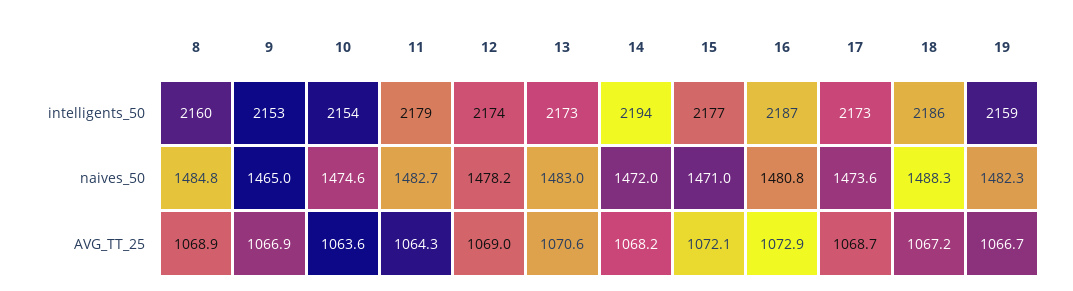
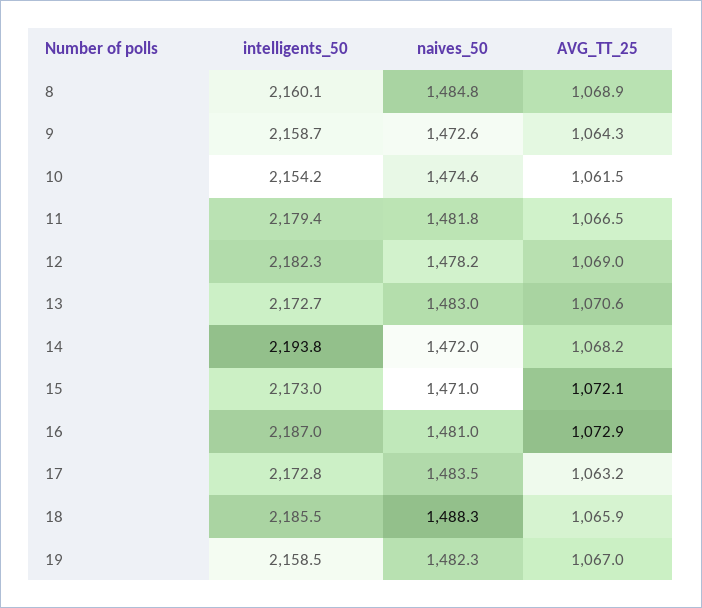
  {
    "8": {
      "intelligents_50": 2160.1,
      "naives_50": 1484.8,
      "AVG_TT_25": 1068.9
    },
    "9": {
-     "intelligents_50": 2153,
+     "intelligents_50": 2158.7,
-     "naives_50": 1465,
+     "naives_50": 1472.6,
-     "AVG_TT_25": 1066.9
+     "AVG_TT_25": 1064.3
    },
    "10": {
      "intelligents_50": 2154.2,
      "naives_50": 1474.6,
-     "AVG_TT_25": 1063.6
+     "AVG_TT_25": 1061.5
    },
    "11": {
      "intelligents_50": 2179.4,
-     "naives_50": 1482.7,
+     "naives_50": 1481.8,
-     "AVG_TT_25": 1064.3
+     "AVG_TT_25": 1066.5
    },
    "12": {
-     "intelligents_50": 2174,
+     "intelligents_50": 2182.3,
      "naives_50": 1478.2,
      "AVG_TT_25": 1069
    },
    "13": {
      "intelligents_50": 2172.7,
      "naives_50": 1483,
      "AVG_TT_25": 1070.6
    },
    "14": {
      "intelligents_50": 2193.8,
      "naives_50": 1472,
      "AVG_TT_25": 1068.2
    },
    "15": {
-     "intelligents_50": 2177,
+     "intelligents_50": 2173,
      "naives_50": 1471,
      "AVG_TT_25": 1072.1
    },
    "16": {
      "intelligents_50": 2187,
-     "naives_50": 1480.8,
+     "naives_50": 1481,
      "AVG_TT_25": 1072.9
    },
    "17": {
      "intelligents_50": 2172.8,
-     "naives_50": 1473.6,
+     "naives_50": 1483.5,
-     "AVG_TT_25": 1068.7
+     "AVG_TT_25": 1063.2
    },
    "18": {
      "intelligents_50": 2185.5,
      "naives_50": 1488.3,
-     "AVG_TT_25": 1067.2
+     "AVG_TT_25": 1065.9
    },
    "19": {
      "intelligents_50": 2158.5,
      "naives_50": 1482.3,
-     "AVG_TT_25": 1066.7
+     "AVG_TT_25": 1067
    }
  }

